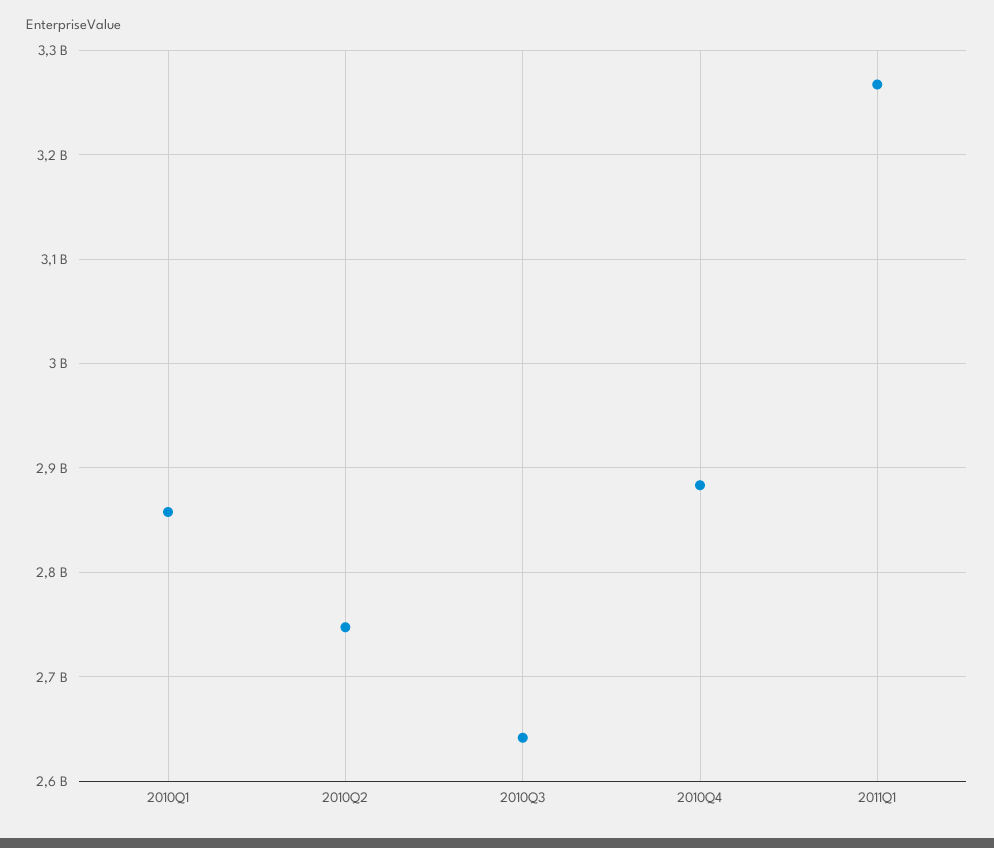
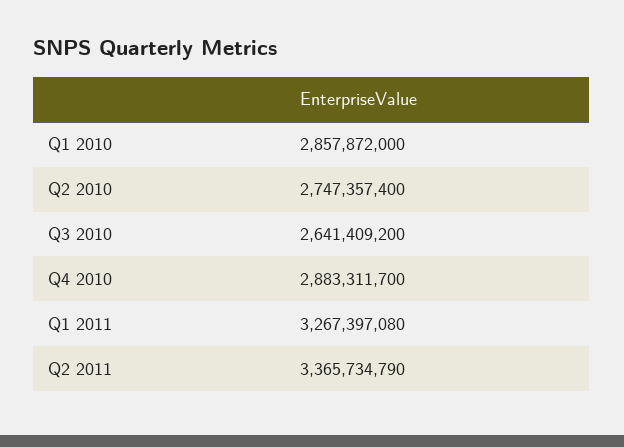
  {
    "2010Q1": 2857872000,
    "2010Q2": 2747357400,
    "2010Q3": 2641409200,
    "2010Q4": 2883311700,
-   "2011Q1": 3267397080
+   "2011Q1": 3267397080,
+   "Q2 2011": 3365734790
  }

